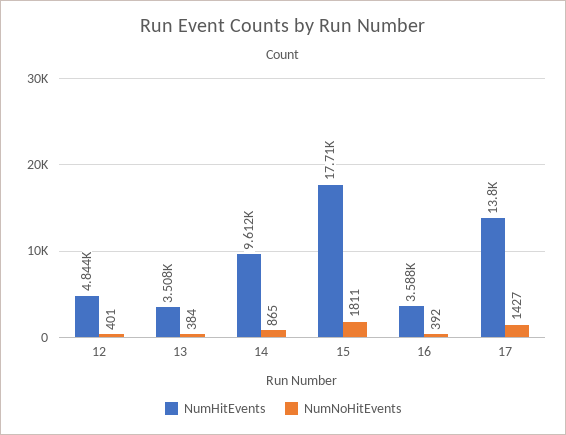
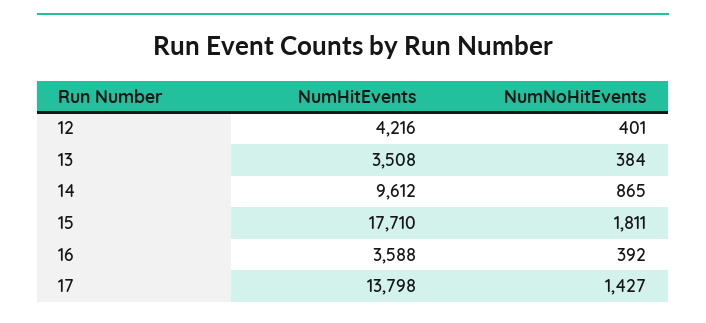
  {
    "NumHitEvents": {
-     "12": 4844,
+     "12": 4216,
      "13": 3508,
      "14": 9612,
      "15": 17710,
      "16": 3588,
      "17": 13798
    },
    "NumNoHitEvents": {
      "12": 401,
      "13": 384,
      "14": 865,
      "15": 1811,
      "16": 392,
      "17": 1427
    }
  }

